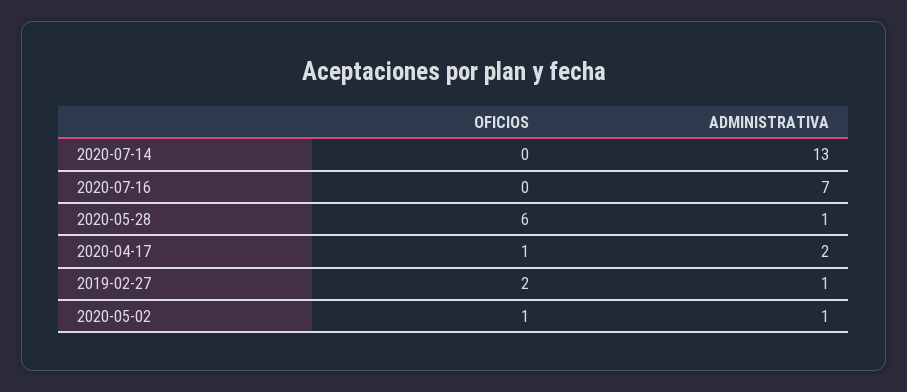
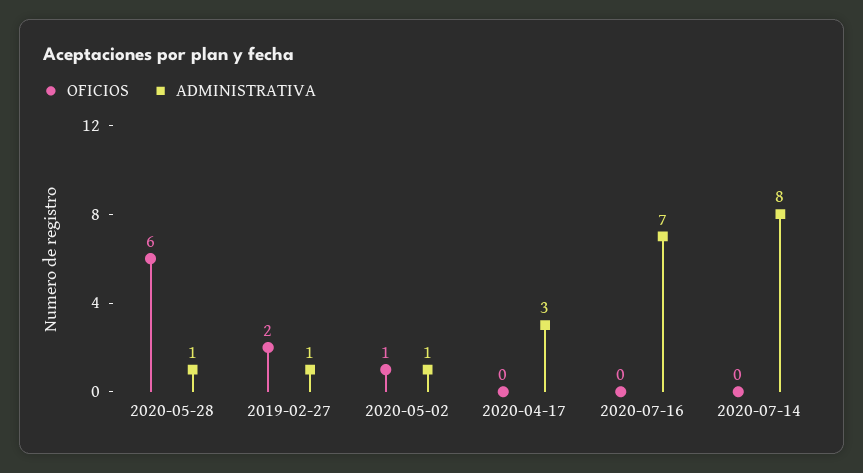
  {
    "OFICIOS": {
      "2020-07-14": 0,
      "2020-07-16": 0,
      "2020-05-28": 6,
-     "2020-04-17": 1,
+     "2020-04-17": 0,
      "2019-02-27": 2,
      "2020-05-02": 1
    },
    "ADMINISTRATIVA": {
-     "2020-07-14": 13,
+     "2020-07-14": 8,
      "2020-07-16": 7,
      "2020-05-28": 1,
-     "2020-04-17": 2,
+     "2020-04-17": 3,
      "2019-02-27": 1,
      "2020-05-02": 1
    }
  }

